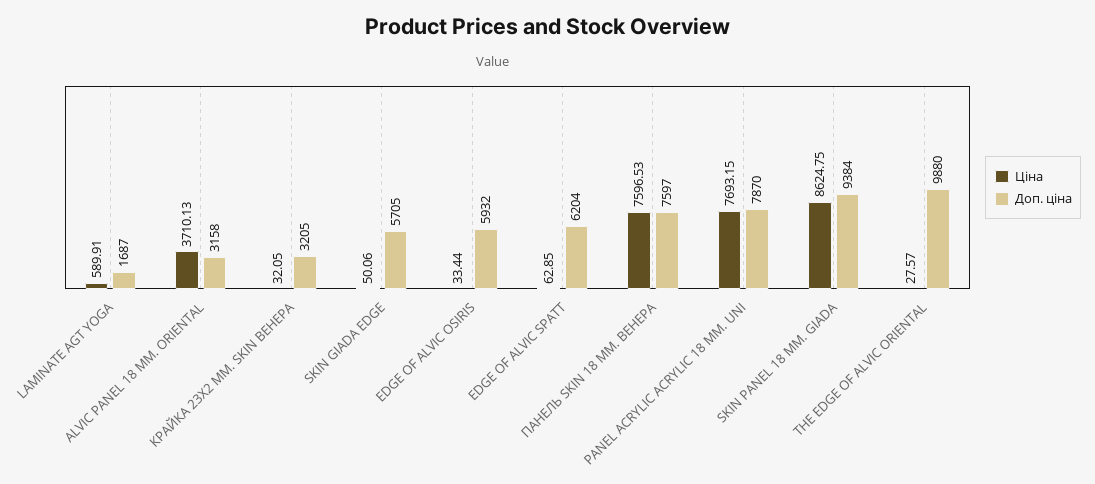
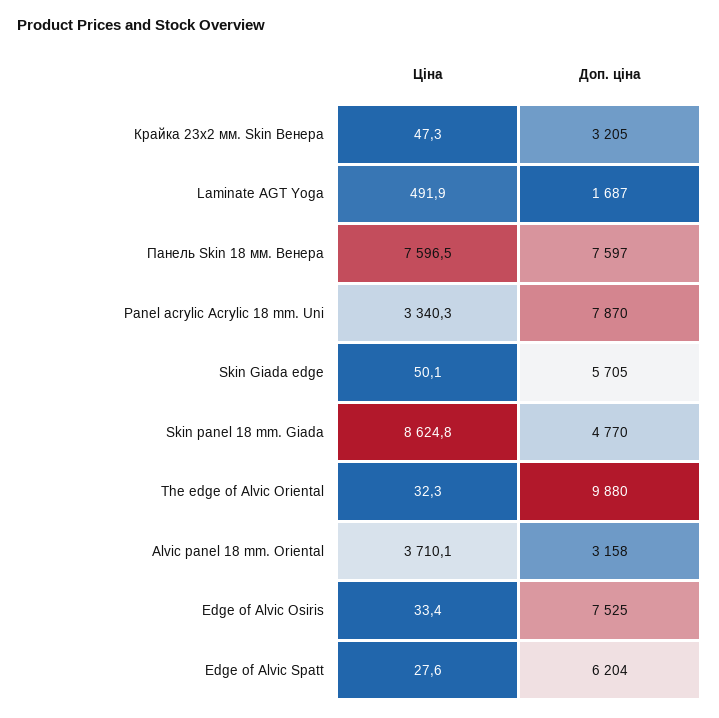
  {
    "Ціна": {
-     "LAMINATE AGT YOGA": 589.91,
+     "LAMINATE AGT YOGA": 491.9,
      "ALVIC PANEL 18 MM. ORIENTAL": 3710.13,
-     "КРАЙКА 23X2 ММ. SKIN ВЕНЕРА": 32.05,
+     "КРАЙКА 23X2 ММ. SKIN ВЕНЕРА": 47.3,
      "SKIN GIADA EDGE": 50.06,
      "EDGE OF ALVIC OSIRIS": 33.44,
-     "EDGE OF ALVIC SPATT": 62.85,
+     "EDGE OF ALVIC SPATT": 27.6,
      "ПАНЕЛЬ SKIN 18 ММ. ВЕНЕРА": 7596.53,
-     "PANEL ACRYLIC ACRYLIC 18 MM. UNI": 7693.15,
+     "PANEL ACRYLIC ACRYLIC 18 MM. UNI": 3340.3,
      "SKIN PANEL 18 MM. GIADA": 8624.75,
-     "THE EDGE OF ALVIC ORIENTAL": 27.57
+     "THE EDGE OF ALVIC ORIENTAL": 32.3
    },
    "Доп. ціна": {
      "LAMINATE AGT YOGA": 1687,
      "ALVIC PANEL 18 MM. ORIENTAL": 3158,
      "КРАЙКА 23X2 ММ. SKIN ВЕНЕРА": 3205,
      "SKIN GIADA EDGE": 5705,
-     "EDGE OF ALVIC OSIRIS": 5932,
+     "EDGE OF ALVIC OSIRIS": 7525,
      "EDGE OF ALVIC SPATT": 6204,
      "ПАНЕЛЬ SKIN 18 ММ. ВЕНЕРА": 7597,
      "PANEL ACRYLIC ACRYLIC 18 MM. UNI": 7870,
-     "SKIN PANEL 18 MM. GIADA": 9384,
+     "SKIN PANEL 18 MM. GIADA": 4770,
      "THE EDGE OF ALVIC ORIENTAL": 9880
    }
  }

